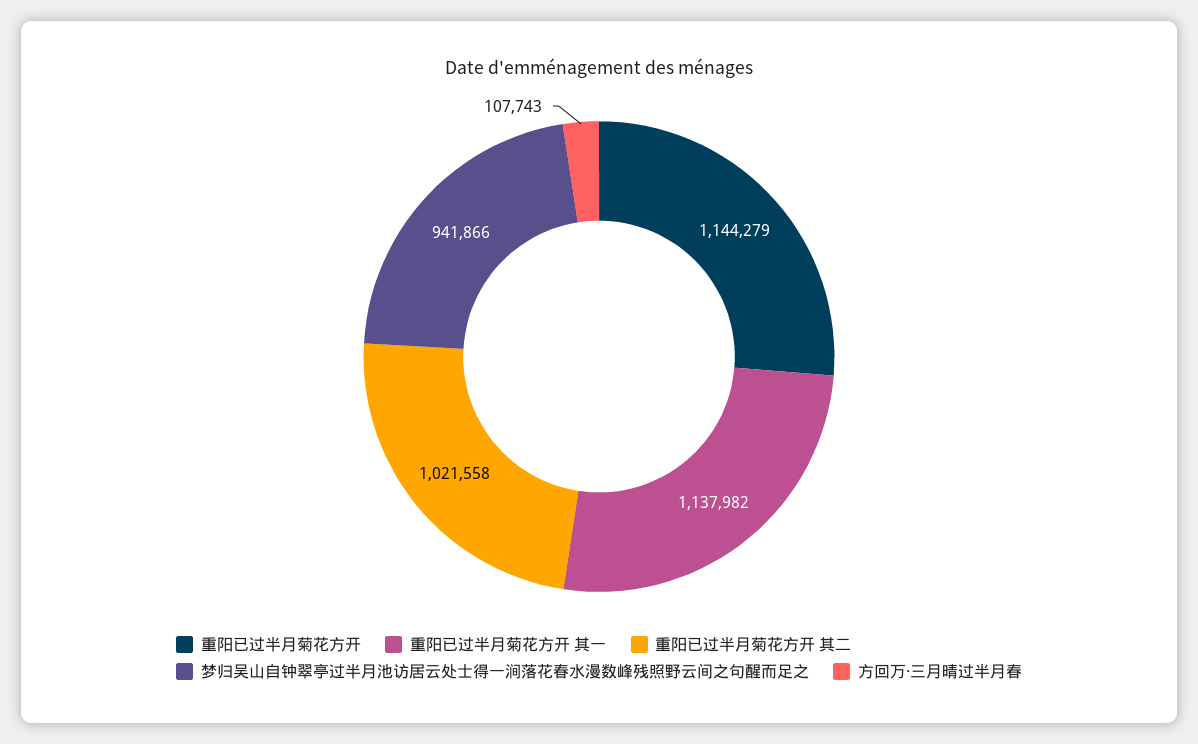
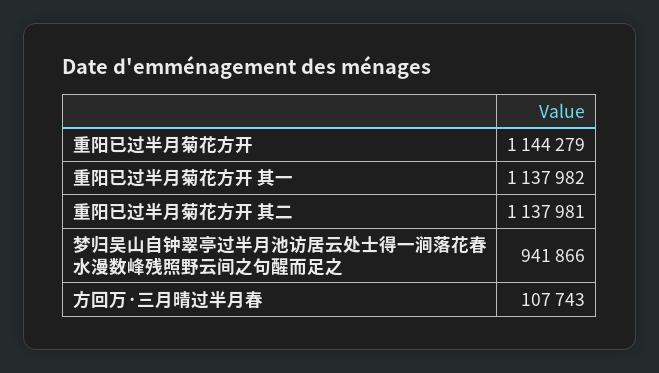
  {
    "重阳已过半月菊花方开": 1144279,
    "重阳已过半月菊花方开 其一": 1137982,
-   "重阳已过半月菊花方开 其二": 1021558,
+   "重阳已过半月菊花方开 其二": 1137981,
    "梦归吴山自钟翠亭过半月池访居云处士得一涧落花春水漫数峰残照野云间之句醒而足之": 941866,
    "方回万·三月晴过半月春": 107743
  }

